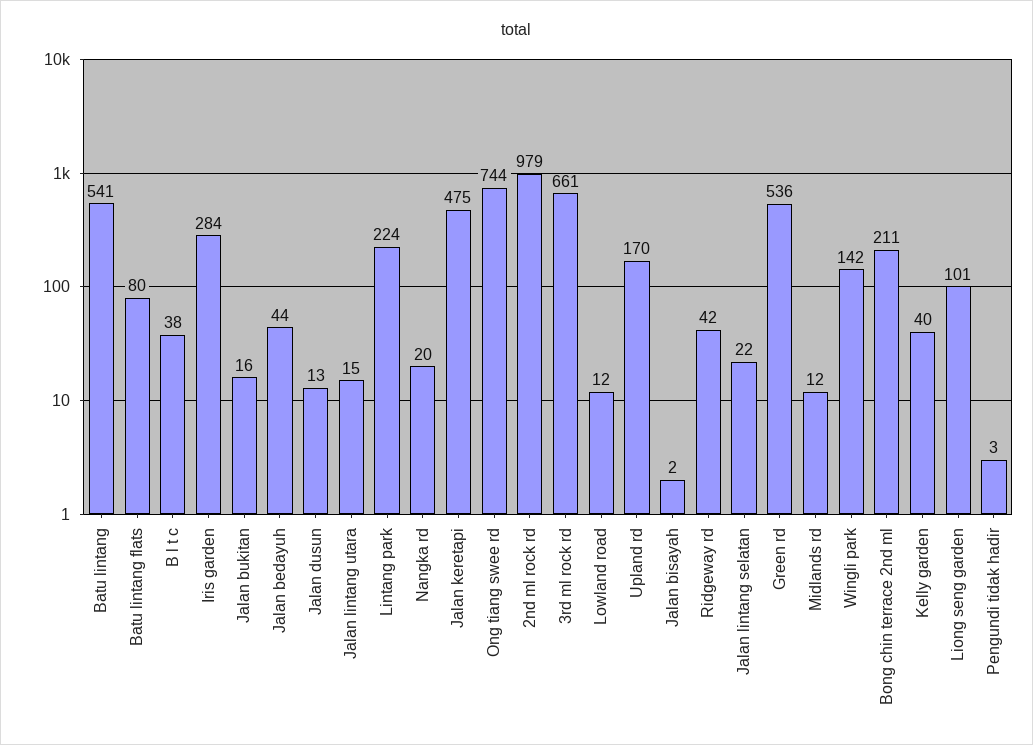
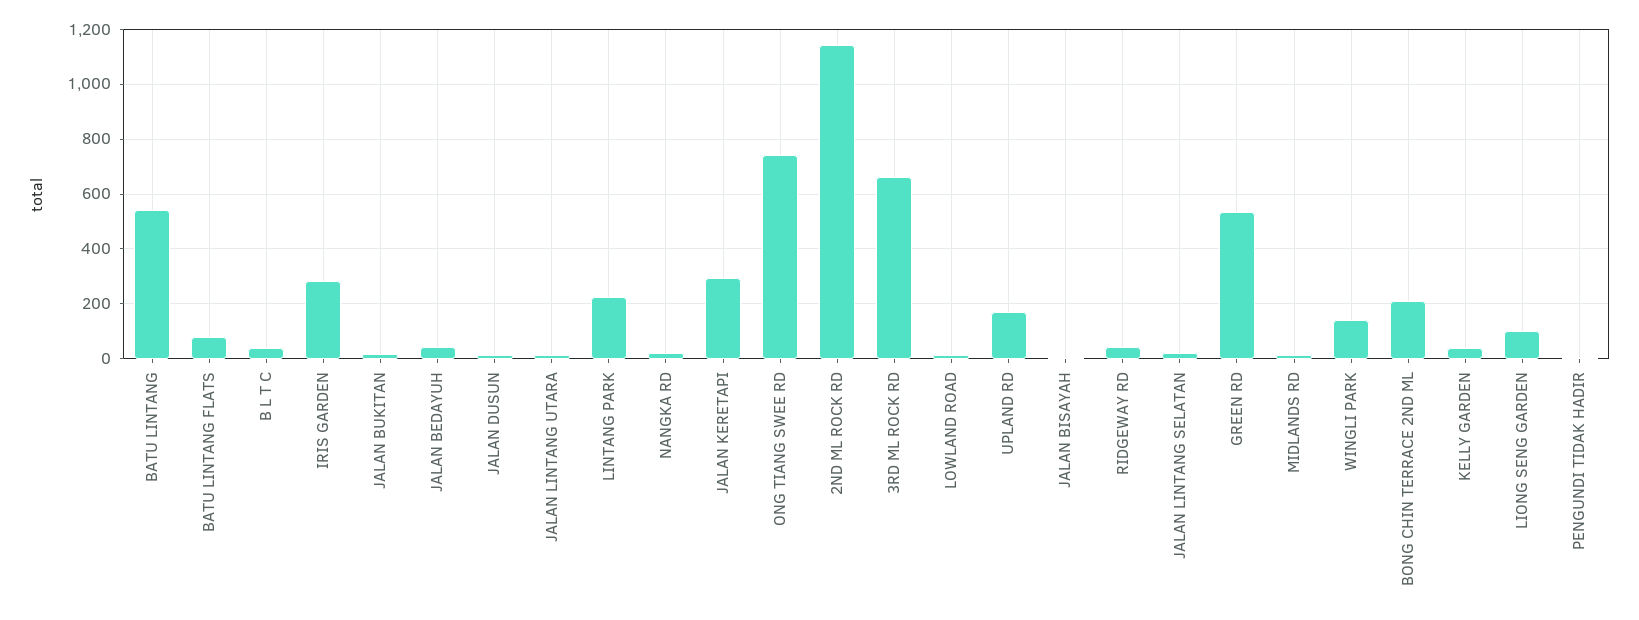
  {
    "Batu lintang": 541,
    "Batu lintang flats": 80,
    "B l t c": 38,
    "Iris garden": 284,
    "Jalan bukitan": 16,
    "Jalan bedayuh": 44,
    "Jalan dusun": 13,
    "Jalan lintang utara": 15,
    "Lintang park": 224,
    "Nangka rd": 20,
-   "Jalan keretapi": 475,
+   "Jalan keretapi": 300,
    "Ong tiang swee rd": 744,
-   "2nd ml rock rd": 979,
+   "2nd ml rock rd": 1150,
    "3rd ml rock rd": 661,
    "Lowland road": 12,
    "Upland rd": 170,
    "Jalan bisayah": 2,
    "Ridgeway rd": 42,
    "Jalan lintang selatan": 22,
    "Green rd": 536,
    "Midlands rd": 12,
    "Wingli park": 142,
    "Bong chin terrace 2nd ml": 211,
    "Kelly garden": 40,
    "Liong seng garden": 101,
    "Pengundi tidak hadir": 3
  }

